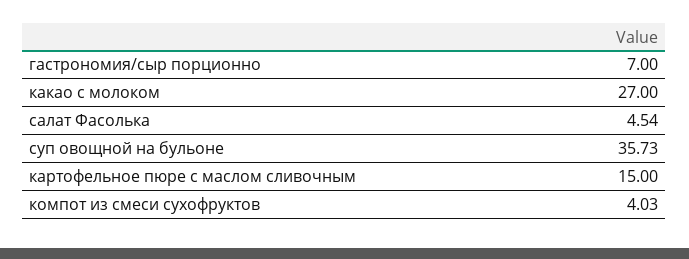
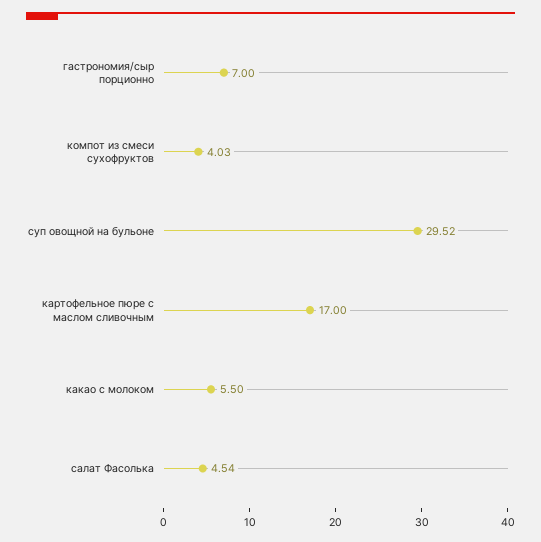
  {
    "гастрономия/сыр порционно": 7,
-   "какао с молоком": 27,
+   "какао с молоком": 5.5,
    "салат Фасолька": 4.54,
-   "суп овощной на бульоне": 35.73,
+   "суп овощной на бульоне": 29.52,
-   "картофельное пюре с маслом сливочным": 15,
+   "картофельное пюре с маслом сливочным": 17,
    "компот из смеси сухофруктов": 4.03
  }

